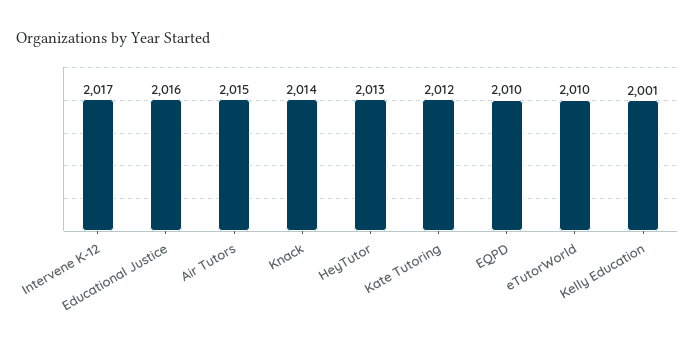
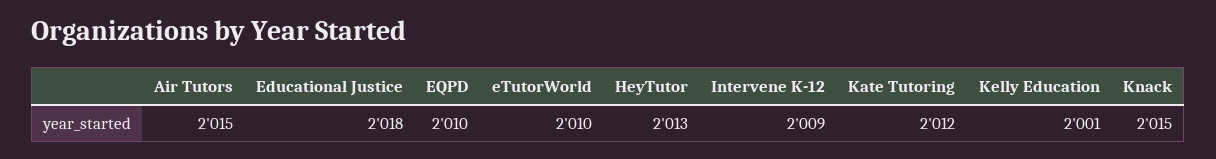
  {
-   "Intervene K-12": 2017,
+   "Intervene K-12": 2009,
-   "Educational Justice": 2016,
+   "Educational Justice": 2018,
    "Air Tutors": 2015,
-   "Knack": 2014,
+   "Knack": 2015,
    "HeyTutor": 2013,
    "Kate Tutoring": 2012,
    "EQPD": 2010,
    "eTutorWorld": 2010,
    "Kelly Education": 2001
  }

